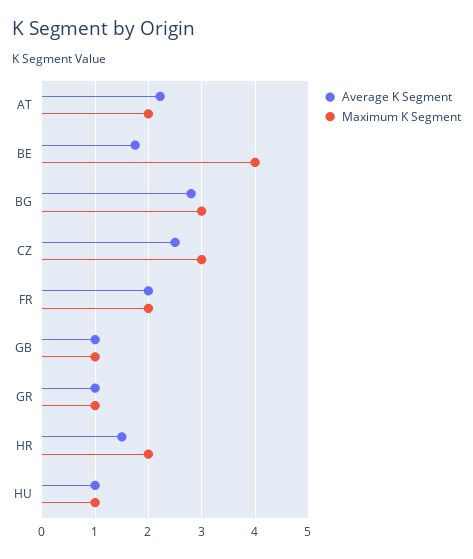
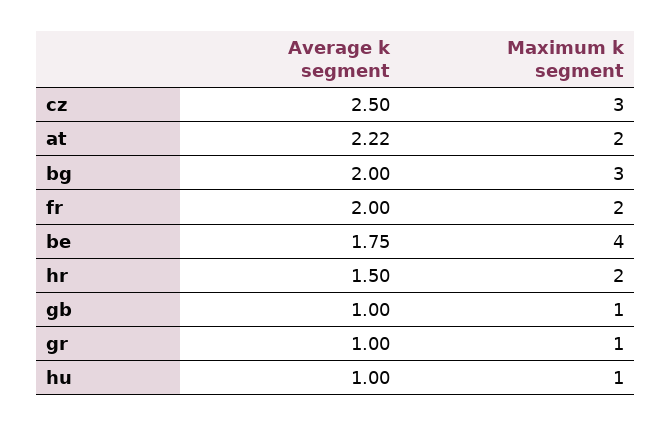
  {
    "Average K Segment": {
      "AT": 2.22,
      "BE": 1.75,
-     "BG": 2.8,
+     "BG": 2,
      "CZ": 2.5,
      "FR": 2,
      "GB": 1,
      "GR": 1,
      "HR": 1.5,
      "HU": 1
    },
    "Maximum K Segment": {
      "AT": 2,
      "BE": 4,
      "BG": 3,
      "CZ": 3,
      "FR": 2,
      "GB": 1,
      "GR": 1,
      "HR": 2,
      "HU": 1
    }
  }

